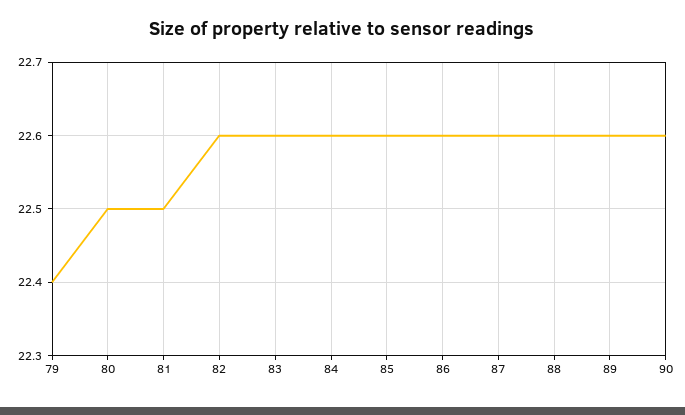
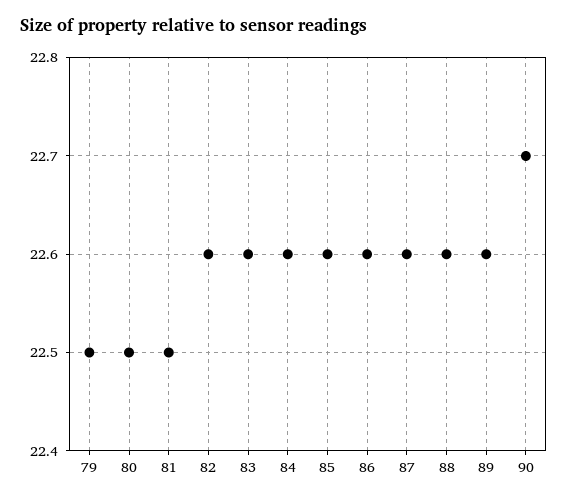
  {
-   "79": 22.4,
+   "79": 22.5,
    "80": 22.5,
    "81": 22.5,
    "82": 22.6,
    "83": 22.6,
    "84": 22.6,
    "85": 22.6,
    "86": 22.6,
    "87": 22.6,
    "88": 22.6,
    "89": 22.6,
-   "90": 22.6
+   "90": 22.7
  }

